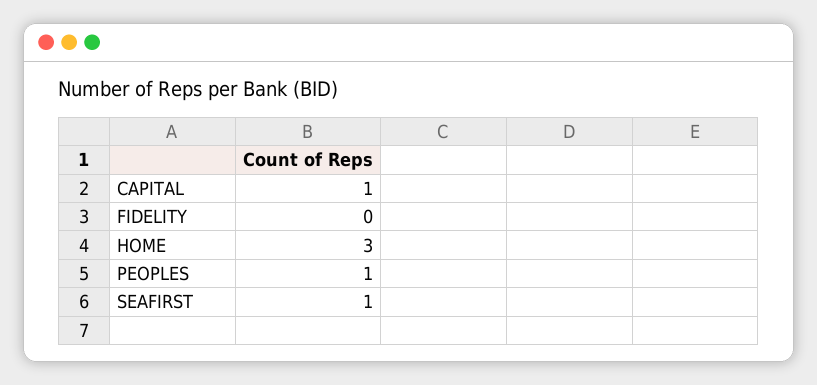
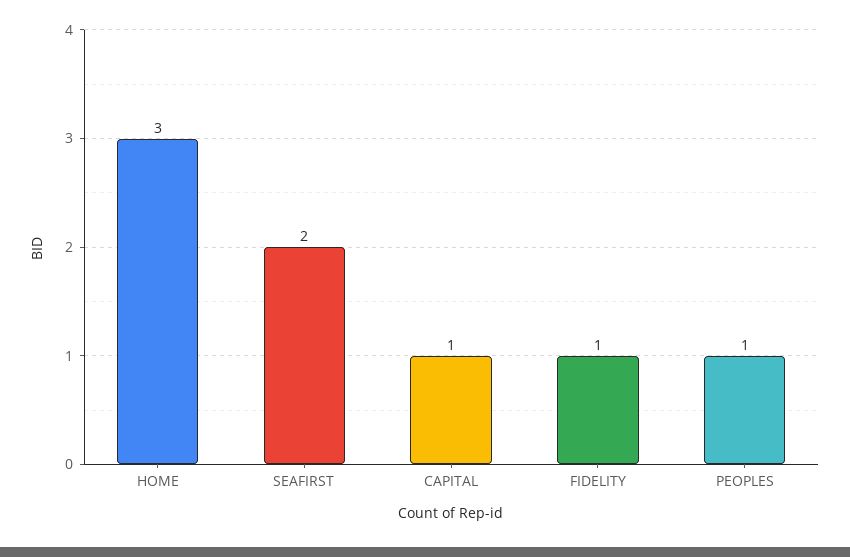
  {
    "CAPITAL": 1,
-   "FIDELITY": 0,
+   "FIDELITY": 1,
    "HOME": 3,
    "PEOPLES": 1,
-   "SEAFIRST": 1
+   "SEAFIRST": 2
  }

